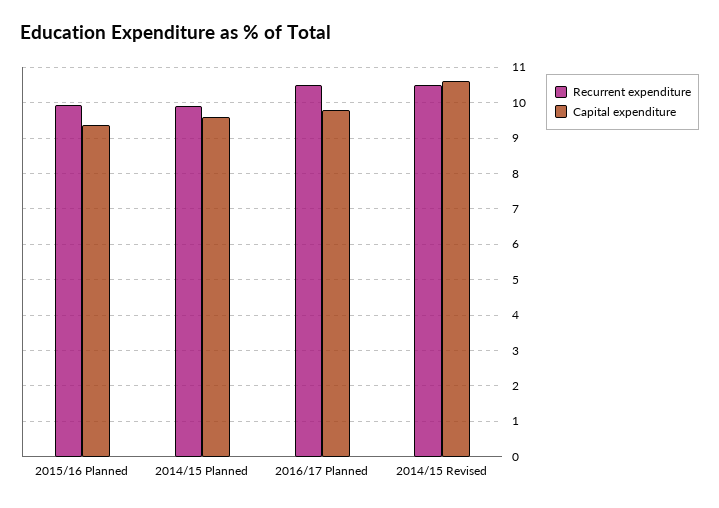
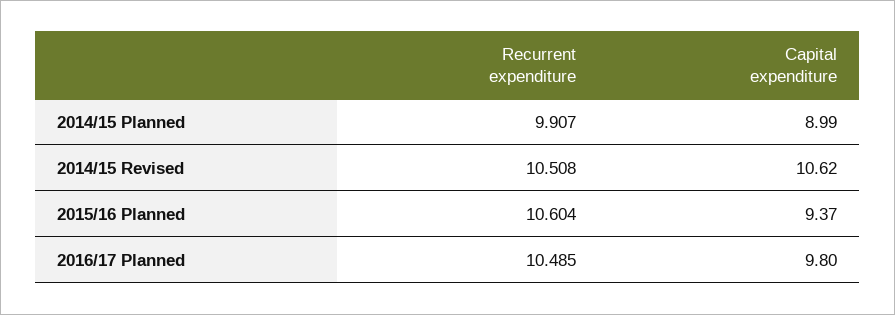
  {
    "Recurrent expenditure": {
-     "2015/16 Planned": 10,
+     "2015/16 Planned": 10.604,
      "2014/15 Planned": 9.907,
      "2016/17 Planned": 10.485,
      "2014/15 Revised": 10.508
    },
    "Capital expenditure": {
      "2015/16 Planned": 9.37,
-     "2014/15 Planned": 9.6,
+     "2014/15 Planned": 8.99,
      "2016/17 Planned": 9.8,
      "2014/15 Revised": 10.62
    }
  }

